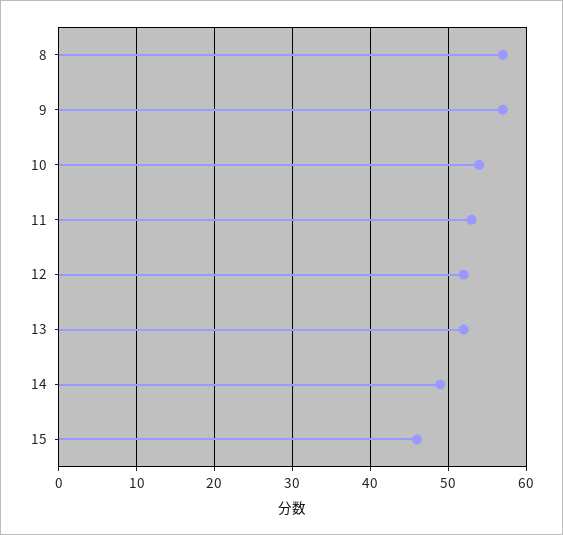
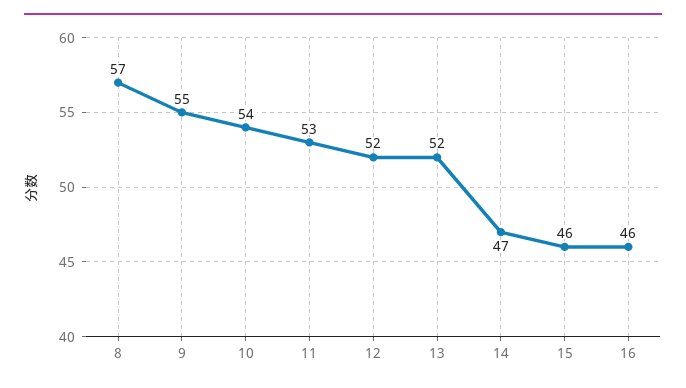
  {
    "8": 57,
-   "9": 57,
+   "9": 55,
    "10": 54,
    "11": 53,
    "12": 52,
    "13": 52,
-   "14": 49,
+   "14": 47,
-   "15": 46
+   "15": 46,
+   "16": 46
  }

